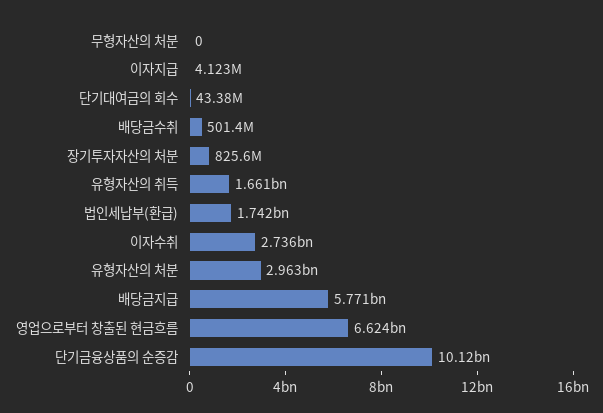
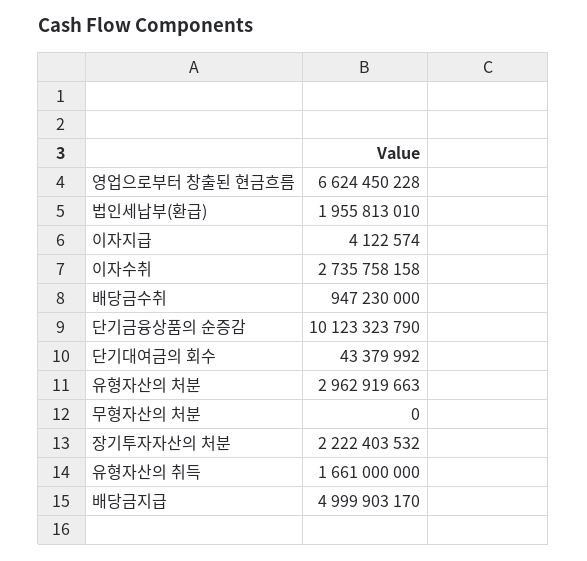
  {
    "무형자산의 처분": 0,
    "이자지급": 4122574,
    "단기대여금의 회수": 43379992,
-   "배당금수취": 501400000,
+   "배당금수취": 947230000,
-   "장기투자자산의 처분": 825600000,
+   "장기투자자산의 처분": 2222403532,
    "유형자산의 취득": 1661000000,
-   "법인세납부(환급)": 1742000000,
+   "법인세납부(환급)": 1955813010,
    "이자수취": 2735758158,
    "유형자산의 처분": 2962919663,
-   "배당금지급": 5771000000,
+   "배당금지급": 4999903170,
    "영업으로부터 창출된 현금흐름": 6624450228,
    "단기금융상품의 순증감": 10123323790
  }

